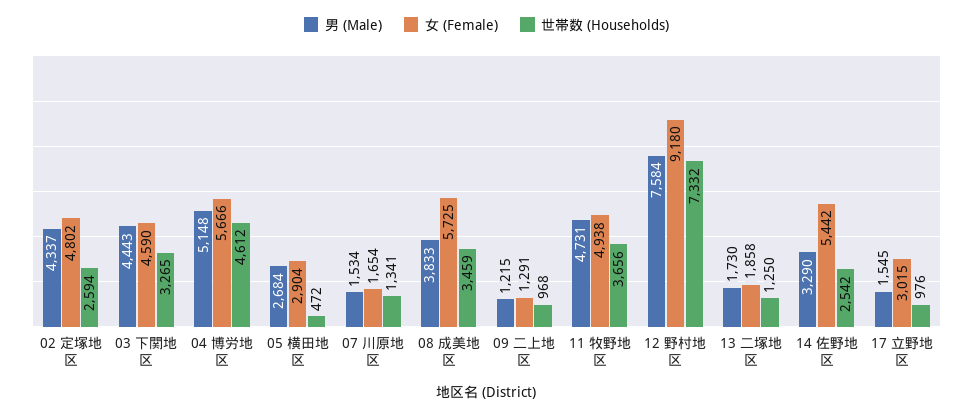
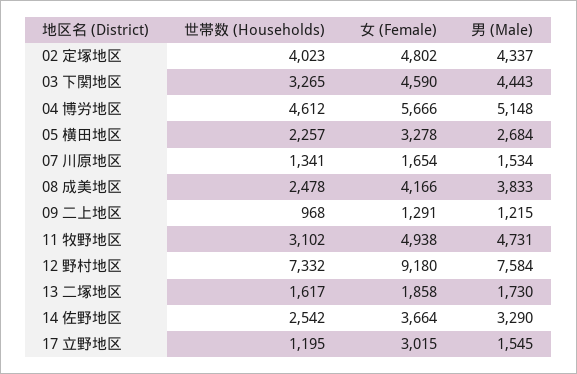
  {
    "男 (Male)": {
      "02 定塚地区": 4337,
      "03 下関地区": 4443,
      "04 博労地区": 5148,
      "05 横田地区": 2684,
      "07 川原地区": 1534,
      "08 成美地区": 3833,
      "09 二上地区": 1215,
      "11 牧野地区": 4731,
      "12 野村地区": 7584,
      "13 二塚地区": 1730,
      "14 佐野地区": 3290,
      "17 立野地区": 1545
    },
    "女 (Female)": {
      "02 定塚地区": 4802,
      "03 下関地区": 4590,
      "04 博労地区": 5666,
-     "05 横田地区": 2904,
+     "05 横田地区": 3278,
      "07 川原地区": 1654,
-     "08 成美地区": 5725,
+     "08 成美地区": 4166,
      "09 二上地区": 1291,
      "11 牧野地区": 4938,
      "12 野村地区": 9180,
      "13 二塚地区": 1858,
-     "14 佐野地区": 5442,
+     "14 佐野地区": 3664,
      "17 立野地区": 3015
    },
    "世帯数 (Households)": {
-     "02 定塚地区": 2594,
+     "02 定塚地区": 4023,
      "03 下関地区": 3265,
      "04 博労地区": 4612,
-     "05 横田地区": 472,
+     "05 横田地区": 2257,
      "07 川原地区": 1341,
-     "08 成美地区": 3459,
+     "08 成美地区": 2478,
      "09 二上地区": 968,
-     "11 牧野地区": 3656,
+     "11 牧野地区": 3102,
      "12 野村地区": 7332,
-     "13 二塚地区": 1250,
+     "13 二塚地区": 1617,
      "14 佐野地区": 2542,
-     "17 立野地区": 976
+     "17 立野地区": 1195
    }
  }

